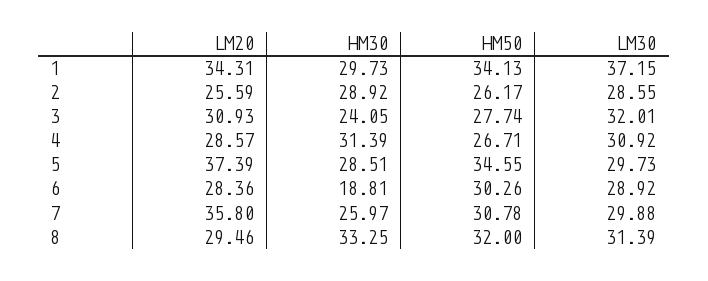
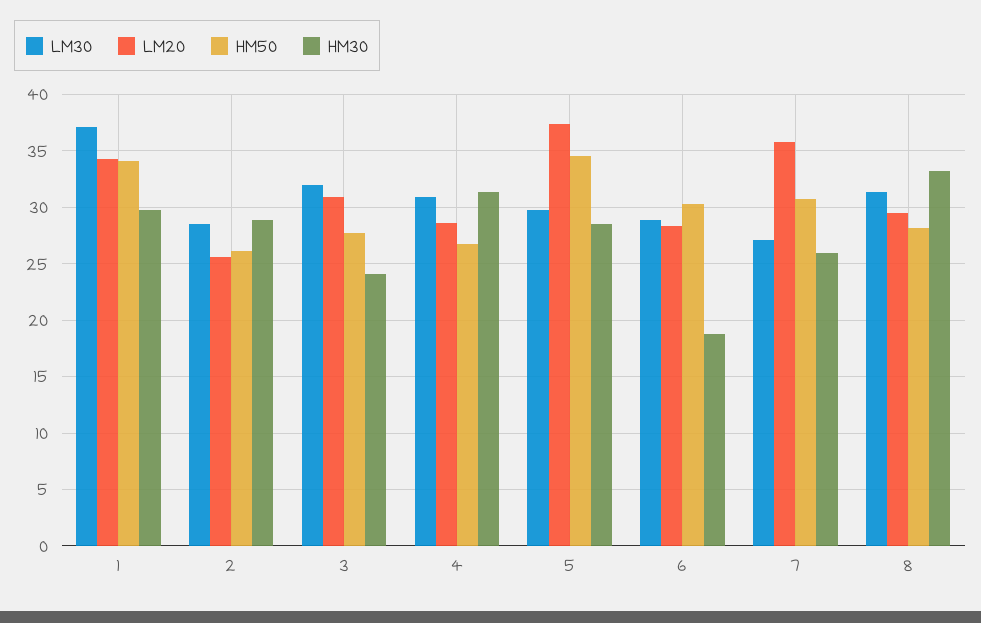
  {
    "LM20": {
      "1": 34.31,
      "2": 25.59,
      "3": 30.93,
      "4": 28.57,
      "5": 37.39,
      "6": 28.36,
      "7": 35.8,
      "8": 29.46
    },
    "HM30": {
      "1": 29.73,
      "2": 28.92,
      "3": 24.05,
      "4": 31.39,
      "5": 28.51,
      "6": 18.81,
      "7": 25.97,
      "8": 33.25
    },
    "HM50": {
      "1": 34.13,
      "2": 26.17,
      "3": 27.74,
      "4": 26.71,
      "5": 34.55,
      "6": 30.26,
      "7": 30.78,
-     "8": 32
+     "8": 28
    },
    "LM30": {
      "1": 37.15,
      "2": 28.55,
      "3": 32.01,
      "4": 30.92,
      "5": 29.73,
      "6": 28.92,
-     "7": 29.88,
+     "7": 27,
      "8": 31.39
    }
  }

